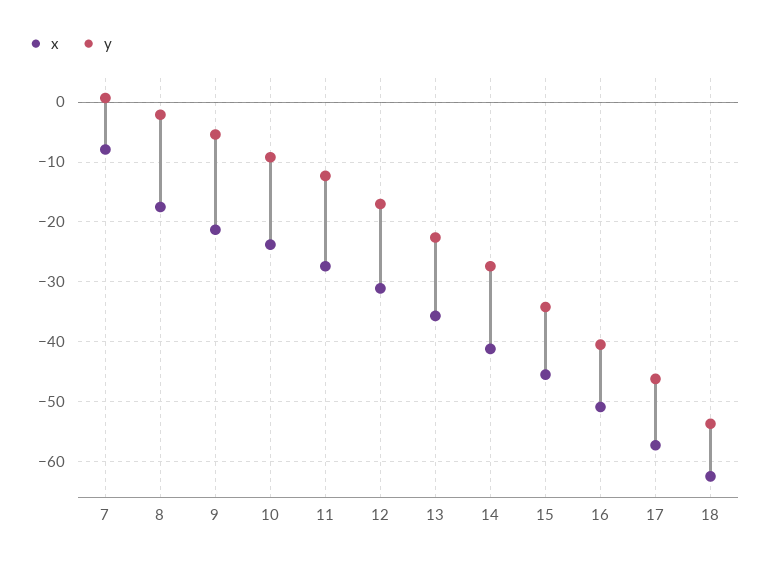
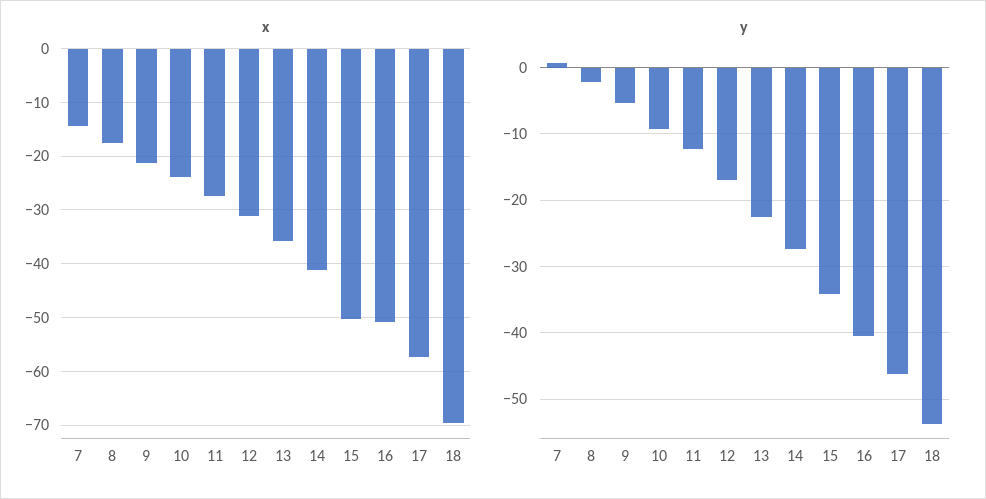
  {
    "x": {
-     "7": -8,
+     "7": -14,
      "8": -18,
      "9": -22,
      "10": -24,
      "11": -28,
      "12": -32,
      "13": -36,
      "14": -42,
-     "15": -46,
+     "15": -50,
      "16": -50,
      "17": -58,
-     "18": -62
+     "18": -70
    },
    "y": {
      "7": 1,
      "8": -2,
      "9": -5,
      "10": -9,
      "11": -12,
      "12": -17,
      "13": -23,
      "14": -27,
      "15": -34,
      "16": -41,
      "17": -46,
      "18": -54
    }
  }

